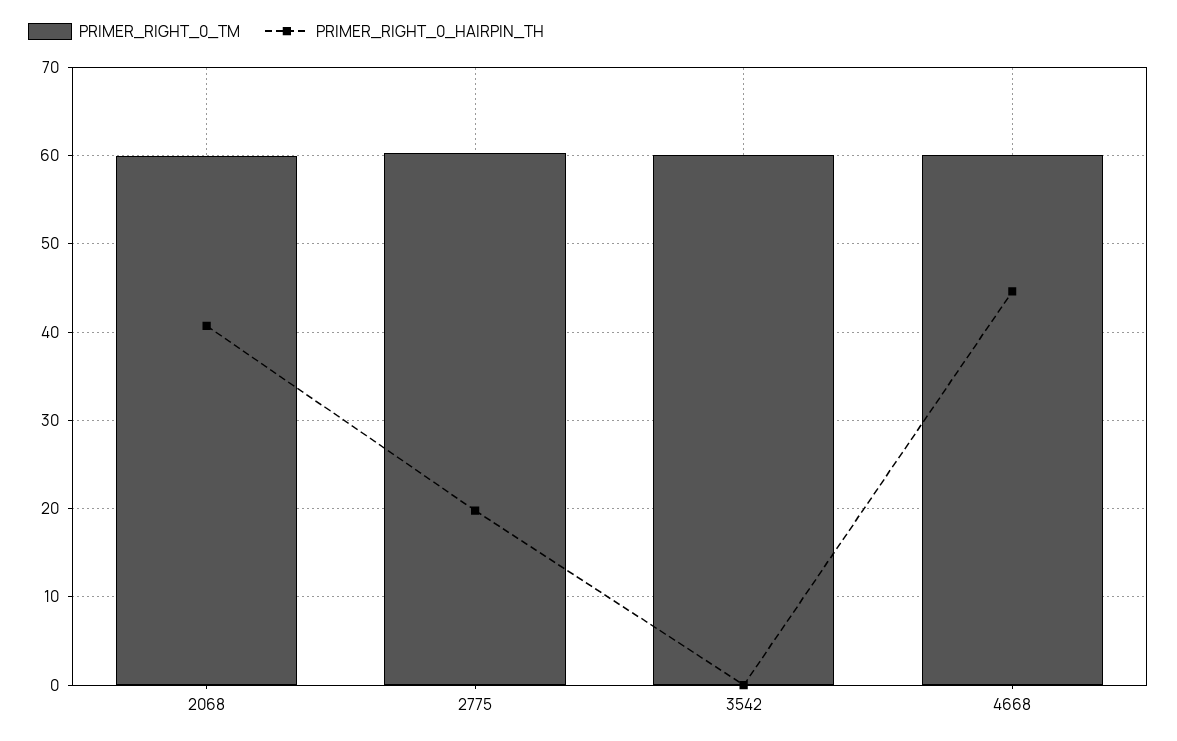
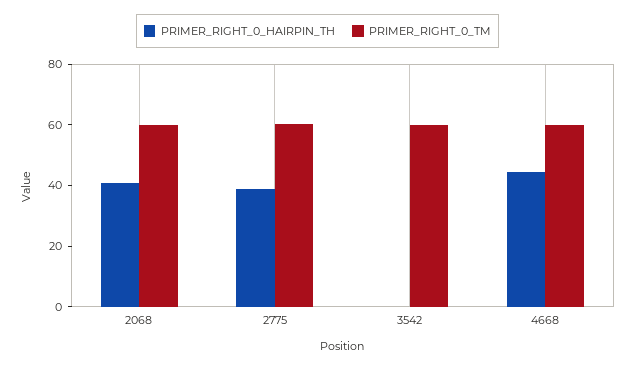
  {
    "PRIMER_RIGHT_0_TM": {
      "2068": 60,
      "2775": 60,
      "3542": 60,
      "4668": 60
    },
    "PRIMER_RIGHT_0_HAIRPIN_TH": {
      "2068": 41,
-     "2775": 20,
+     "2775": 40,
      "3542": 0,
      "4668": 45
    }
  }

